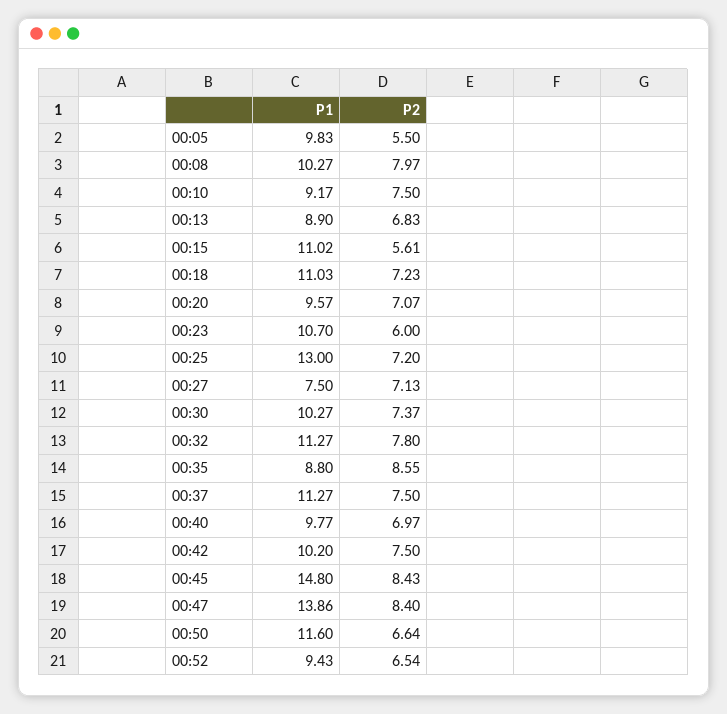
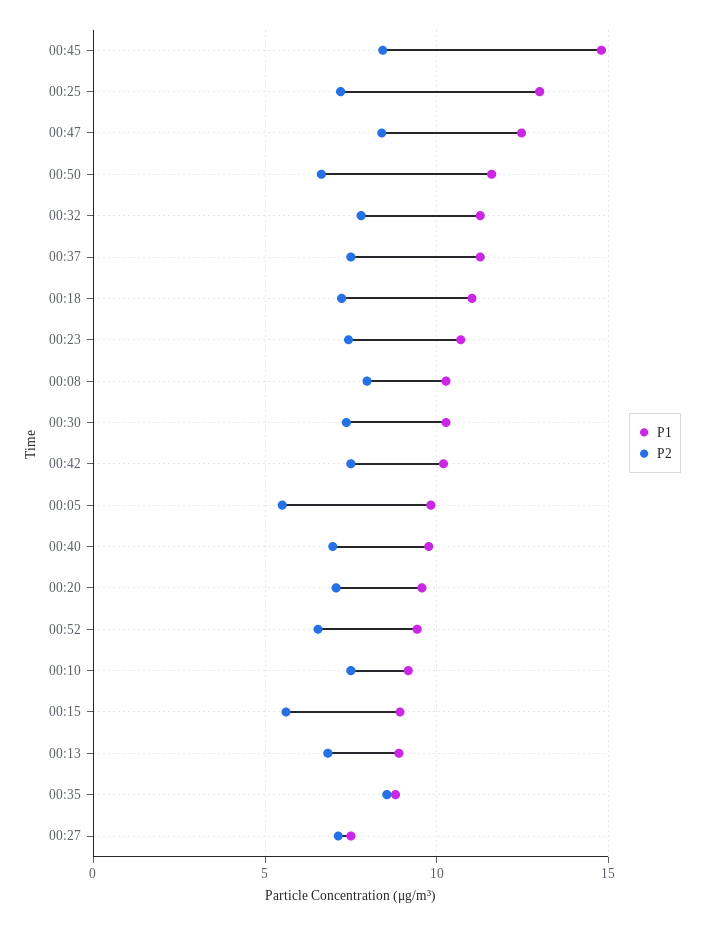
  {
    "P1": {
      "00:05": 9.83,
      "00:08": 10.27,
      "00:10": 9.17,
      "00:13": 8.9,
-     "00:15": 11.02,
+     "00:15": 9,
      "00:18": 11.03,
      "00:20": 9.57,
      "00:23": 10.7,
      "00:25": 13,
      "00:27": 7.5,
      "00:30": 10.27,
      "00:32": 11.27,
      "00:35": 8.8,
      "00:37": 11.27,
      "00:40": 9.77,
      "00:42": 10.2,
      "00:45": 14.8,
-     "00:47": 13.86,
+     "00:47": 12.5,
      "00:50": 11.6,
      "00:52": 9.43
    },
    "P2": {
      "00:05": 5.5,
      "00:08": 7.97,
      "00:10": 7.5,
      "00:13": 6.83,
      "00:15": 5.61,
      "00:18": 7.23,
      "00:20": 7.07,
-     "00:23": 6,
+     "00:23": 7.5,
      "00:25": 7.2,
      "00:27": 7.13,
      "00:30": 7.37,
      "00:32": 7.8,
      "00:35": 8.55,
      "00:37": 7.5,
      "00:40": 6.97,
      "00:42": 7.5,
      "00:45": 8.43,
      "00:47": 8.4,
      "00:50": 6.64,
      "00:52": 6.54
    }
  }

